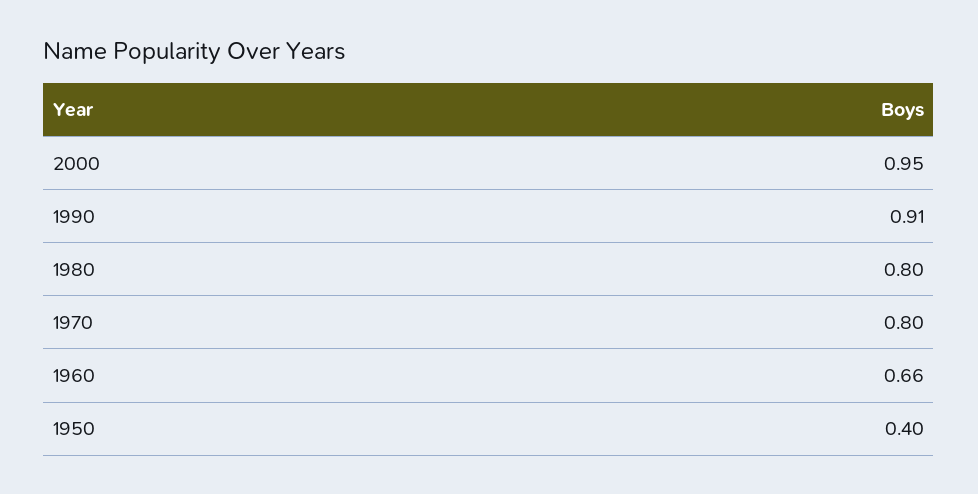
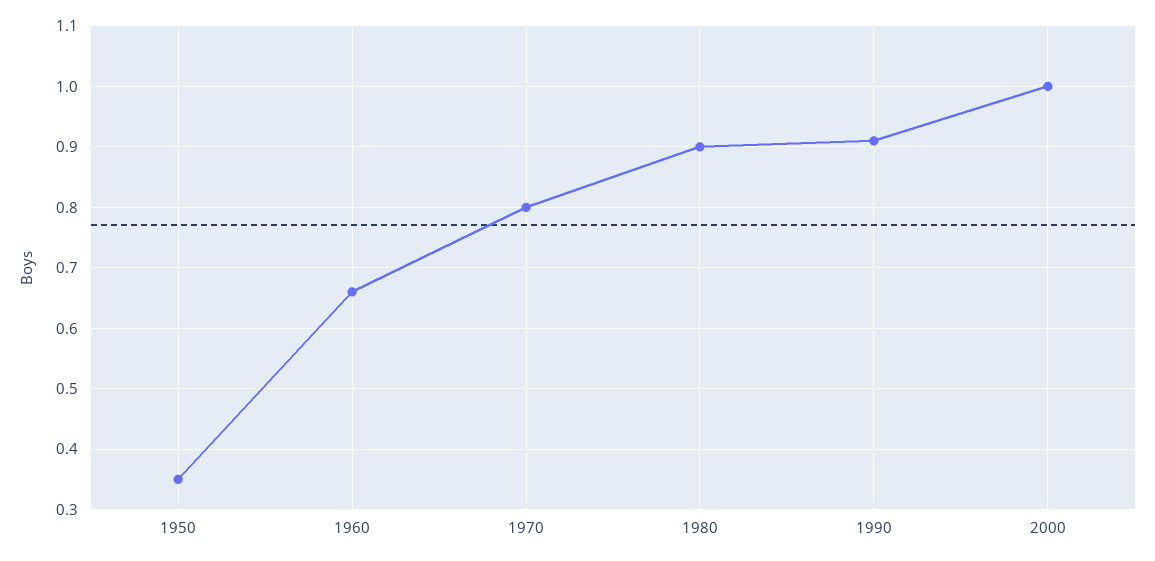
  {
-   "2000": 0.95,
+   "2000": 1,
    "1990": 0.91,
-   "1980": 0.8,
+   "1980": 0.9,
    "1970": 0.8,
    "1960": 0.66,
-   "1950": 0.4
+   "1950": 0.35
  }

